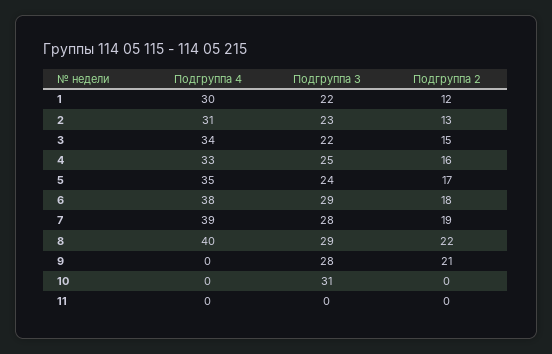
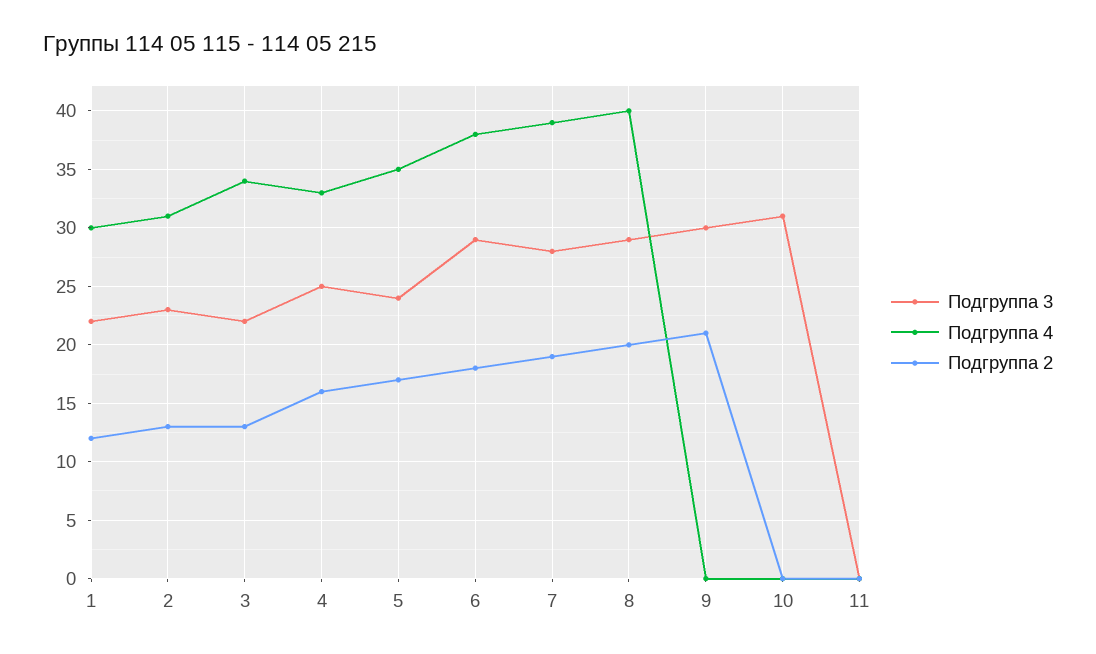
  {
    "Подгруппа 4": {
      "1": 30,
      "2": 31,
      "3": 34,
      "4": 33,
      "5": 35,
      "6": 38,
      "7": 39,
      "8": 40,
      "9": 0,
      "10": 0,
      "11": 0
    },
    "Подгруппа 3": {
      "1": 22,
      "2": 23,
      "3": 22,
      "4": 25,
      "5": 24,
      "6": 29,
      "7": 28,
      "8": 29,
-     "9": 28,
+     "9": 30,
      "10": 31,
      "11": 0
    },
    "Подгруппа 2": {
      "1": 12,
      "2": 13,
-     "3": 15,
+     "3": 13,
      "4": 16,
      "5": 17,
      "6": 18,
      "7": 19,
-     "8": 22,
+     "8": 20,
      "9": 21,
      "10": 0,
      "11": 0
    }
  }

